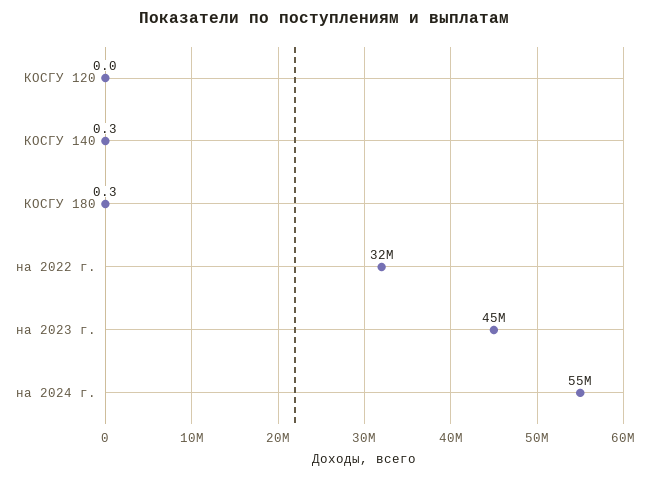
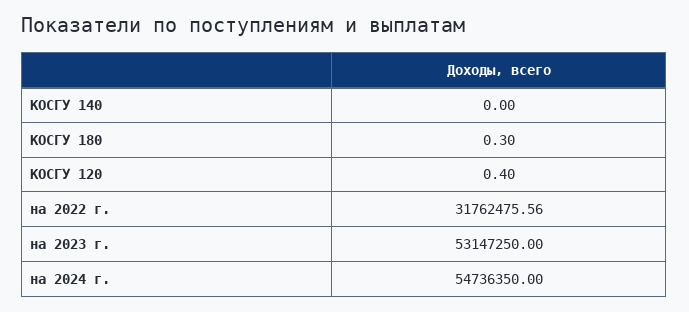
  {
-   "КОСГУ 120": 0,
+   "КОСГУ 120": 0.4,
-   "КОСГУ 140": 0.3,
+   "КОСГУ 140": 0,
    "КОСГУ 180": 0.3,
    "на 2022 г.": 31762475.56,
-   "на 2023 г.": 45000000,
+   "на 2023 г.": 53147250,
    "на 2024 г.": 54736350
  }

